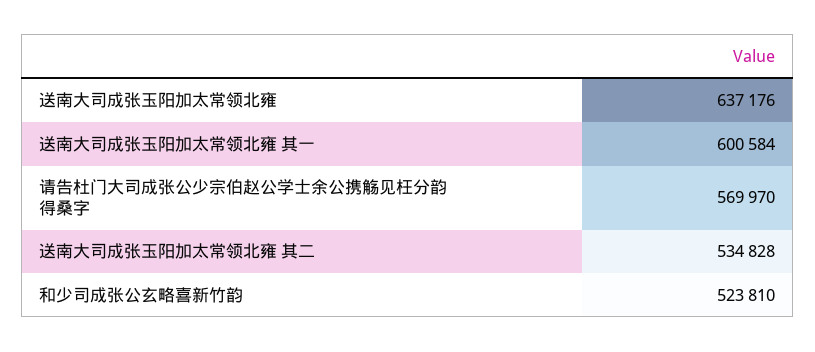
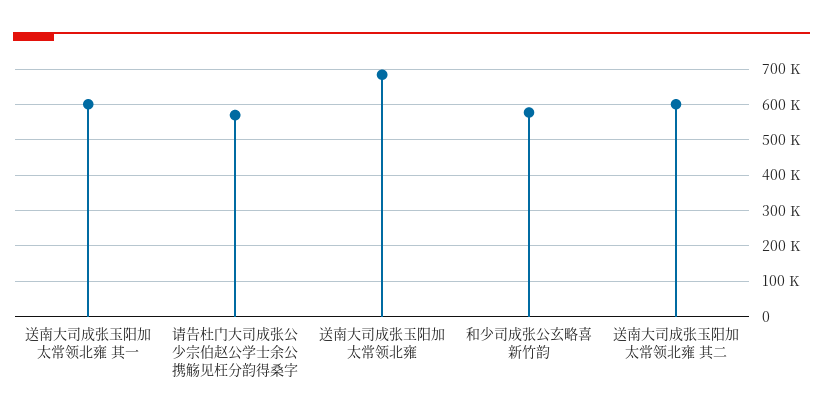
  {
-   "送南大司成张玉阳加太常领北雍": 637176,
+   "送南大司成张玉阳加太常领北雍": 680000,
    "送南大司成张玉阳加太常领北雍 其一": 600584,
    "请告杜门大司成张公少宗伯赵公学士余公携觞见枉分韵得桑字": 569970,
-   "送南大司成张玉阳加太常领北雍 其二": 534828,
+   "送南大司成张玉阳加太常领北雍 其二": 600000,
-   "和少司成张公玄略喜新竹韵": 523810
+   "和少司成张公玄略喜新竹韵": 580000
  }

